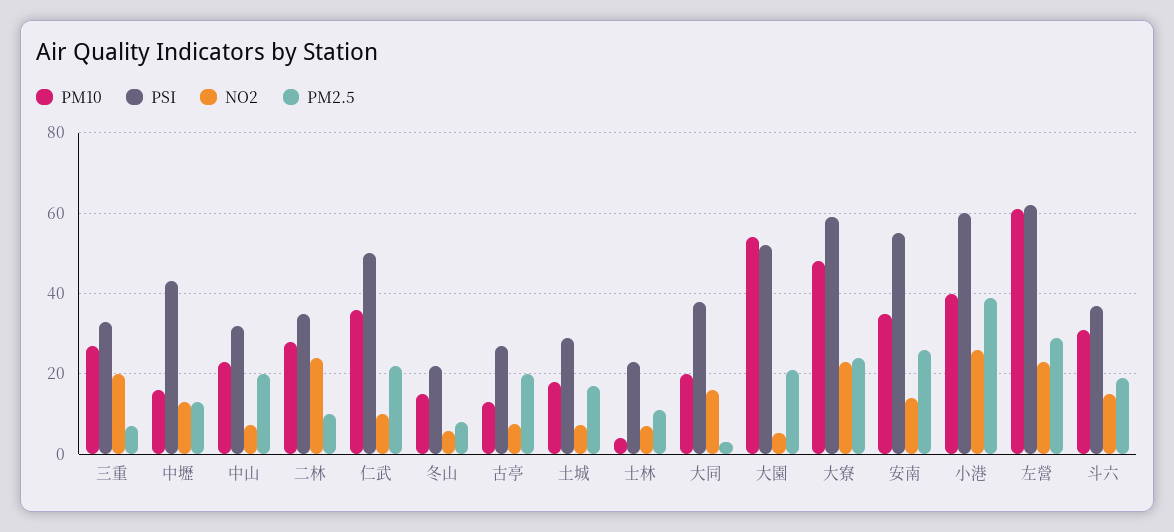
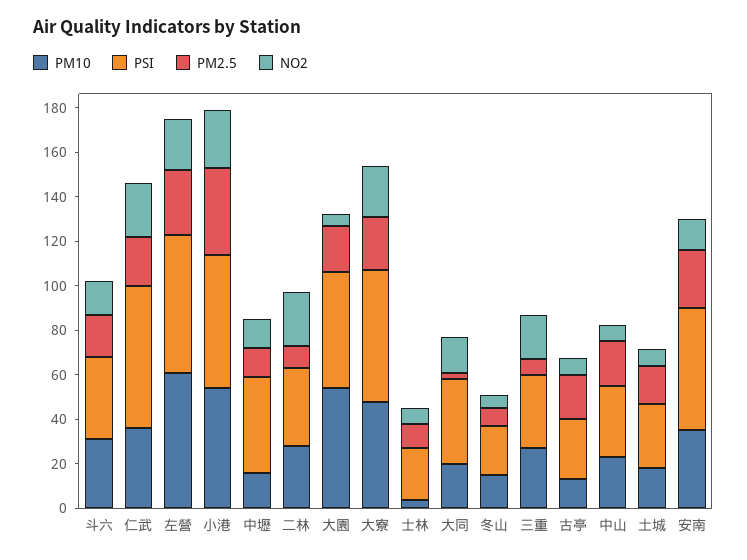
  {
    "PM10": {
      "三重": 28,
      "中壢": 16,
      "中山": 24,
      "二林": 28,
      "仁武": 36,
      "冬山": 16,
      "古亭": 14,
      "土城": 18,
      "士林": 4,
      "大同": 20,
      "大園": 54,
      "大寮": 48,
      "安南": 36,
-     "小港": 40,
+     "小港": 55,
      "左營": 62,
      "斗六": 32
    },
    "PSI": {
      "三重": 34,
      "中壢": 44,
      "中山": 32,
      "二林": 36,
-     "仁武": 50,
+     "仁武": 65,
      "冬山": 22,
      "古亭": 28,
      "土城": 30,
      "士林": 24,
      "大同": 38,
      "大園": 52,
      "大寮": 60,
      "安南": 56,
      "小港": 60,
      "左營": 62,
      "斗六": 38
    },
    "NO2": {
      "三重": 20,
      "中壢": 14,
      "中山": 8,
      "二林": 24,
-     "仁武": 10,
+     "仁武": 25,
      "冬山": 6,
      "古亭": 8,
      "土城": 8,
      "士林": 8,
      "大同": 16,
      "大園": 6,
      "大寮": 24,
      "安南": 14,
      "小港": 26,
      "左營": 24,
      "斗六": 16
    },
    "PM2.5": {
      "三重": 8,
      "中壢": 14,
      "中山": 20,
      "二林": 10,
      "仁武": 22,
      "冬山": 8,
      "古亭": 20,
      "土城": 18,
      "士林": 12,
      "大同": 4,
      "大園": 22,
      "大寮": 24,
      "安南": 26,
      "小港": 40,
      "左營": 30,
      "斗六": 20
    }
  }

